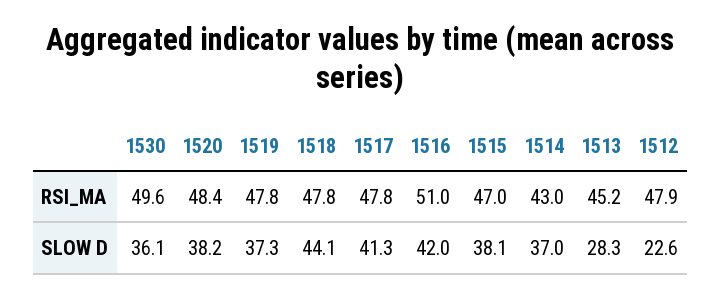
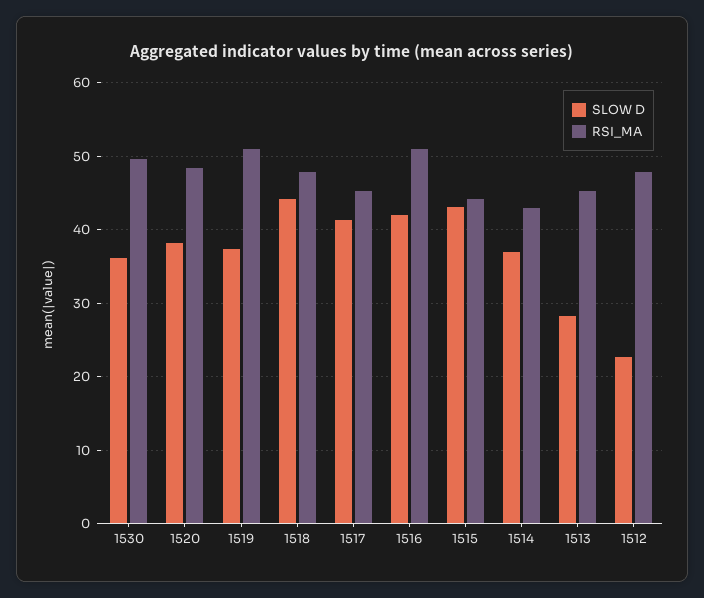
  {
    "RSI_MA": {
      "1530": 49.6,
      "1520": 48.4,
-     "1519": 47.8,
+     "1519": 51,
      "1518": 47.8,
-     "1517": 47.8,
+     "1517": 45,
      "1516": 51,
-     "1515": 47,
+     "1515": 44,
      "1514": 43,
      "1513": 45.2,
      "1512": 47.9
    },
    "SLOW D": {
      "1530": 36.1,
      "1520": 38.2,
      "1519": 37.3,
      "1518": 44.1,
      "1517": 41.3,
      "1516": 42,
-     "1515": 38.1,
+     "1515": 43,
      "1514": 37,
      "1513": 28.3,
      "1512": 22.6
    }
  }

